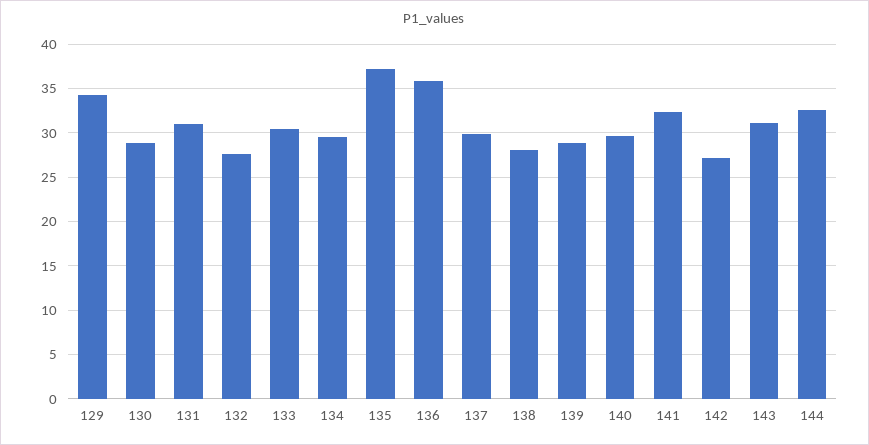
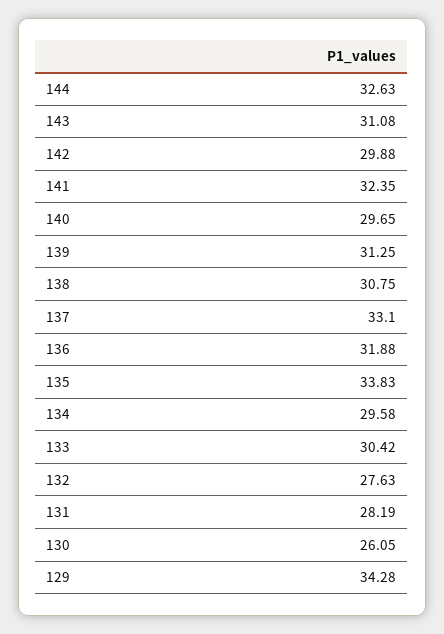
  {
    "129": 34.28,
-   "130": 29,
+   "130": 26.05,
-   "131": 31,
+   "131": 28.19,
    "132": 27.63,
    "133": 30.42,
    "134": 29.58,
-   "135": 37,
+   "135": 33.83,
-   "136": 36,
+   "136": 31.88,
-   "137": 30,
+   "137": 33.1,
-   "138": 28,
+   "138": 30.75,
-   "139": 29,
+   "139": 31.25,
    "140": 29.65,
    "141": 32.35,
-   "142": 27,
+   "142": 29.88,
    "143": 31.08,
    "144": 32.63
  }

